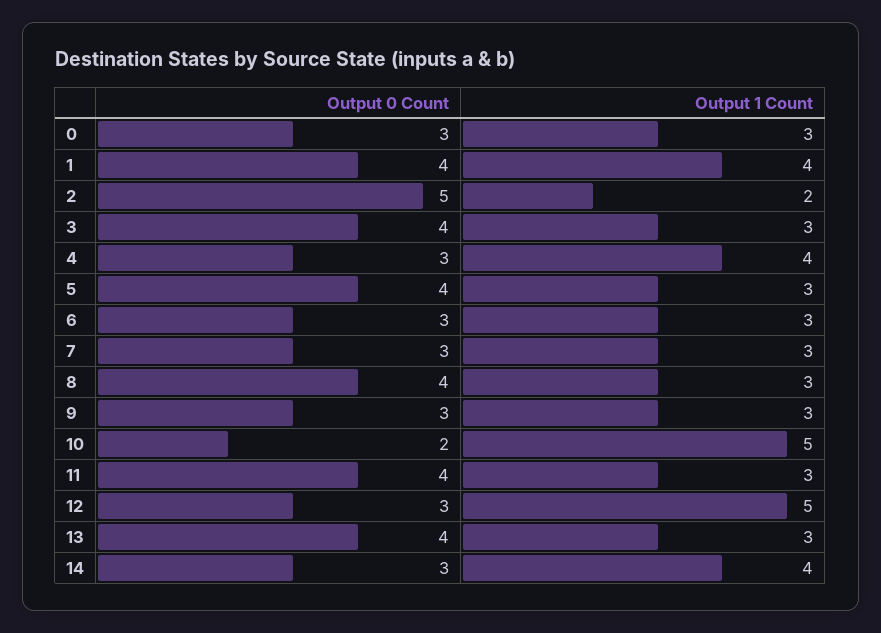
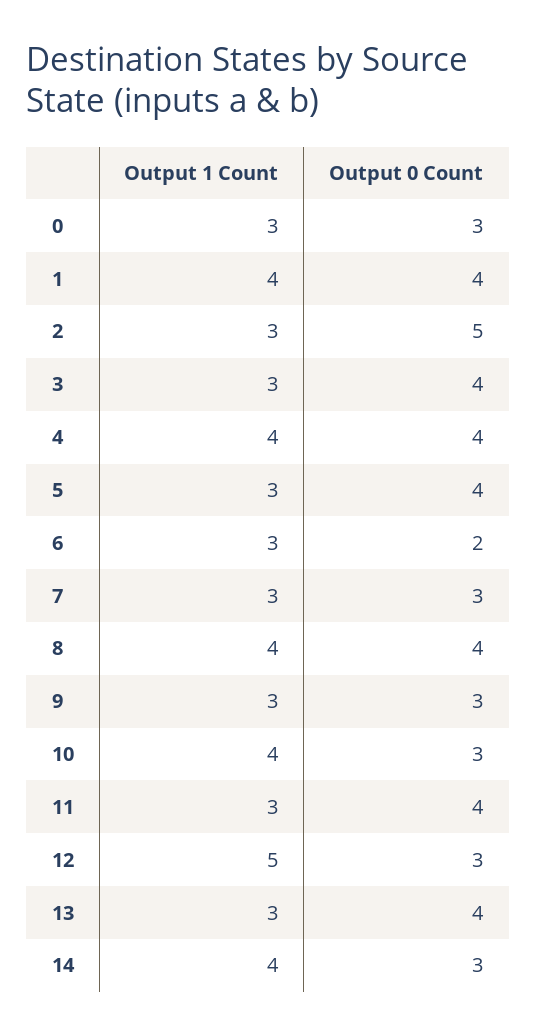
  {
    "Output 0 Count": {
      "0": 3,
      "1": 4,
      "2": 5,
      "3": 4,
-     "4": 3,
+     "4": 4,
      "5": 4,
-     "6": 3,
+     "6": 2,
      "7": 3,
      "8": 4,
      "9": 3,
-     "10": 2,
+     "10": 3,
      "11": 4,
      "12": 3,
      "13": 4,
      "14": 3
    },
    "Output 1 Count": {
      "0": 3,
      "1": 4,
-     "2": 2,
+     "2": 3,
      "3": 3,
      "4": 4,
      "5": 3,
      "6": 3,
      "7": 3,
-     "8": 3,
+     "8": 4,
      "9": 3,
-     "10": 5,
+     "10": 4,
      "11": 3,
      "12": 5,
      "13": 3,
      "14": 4
    }
  }

